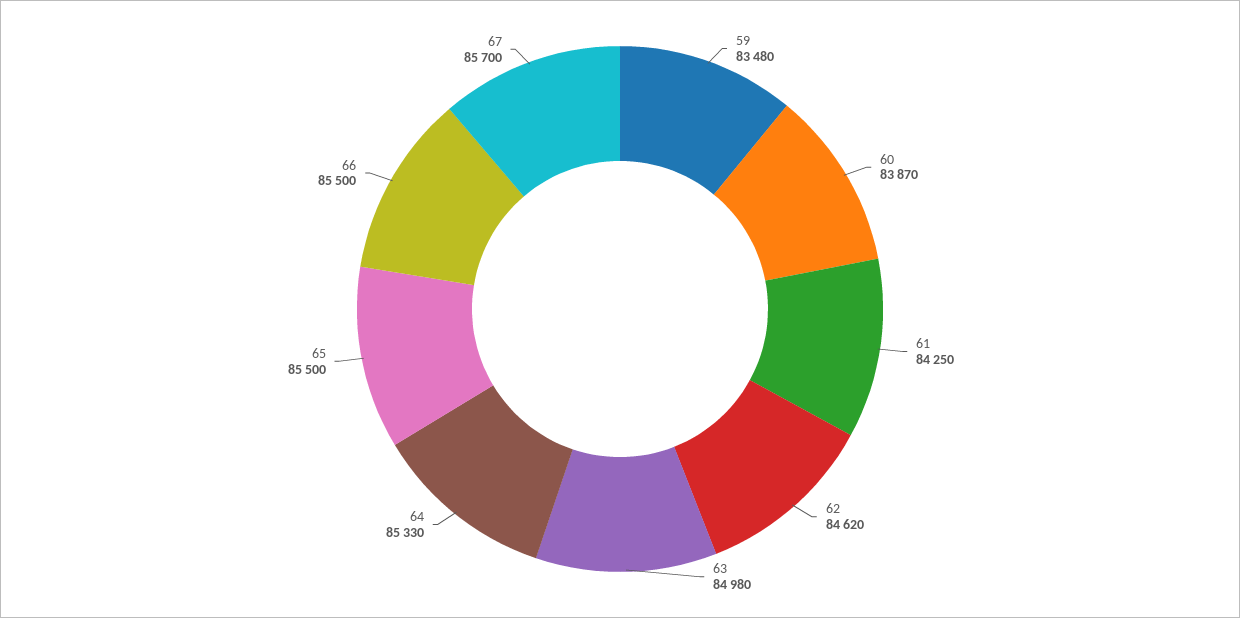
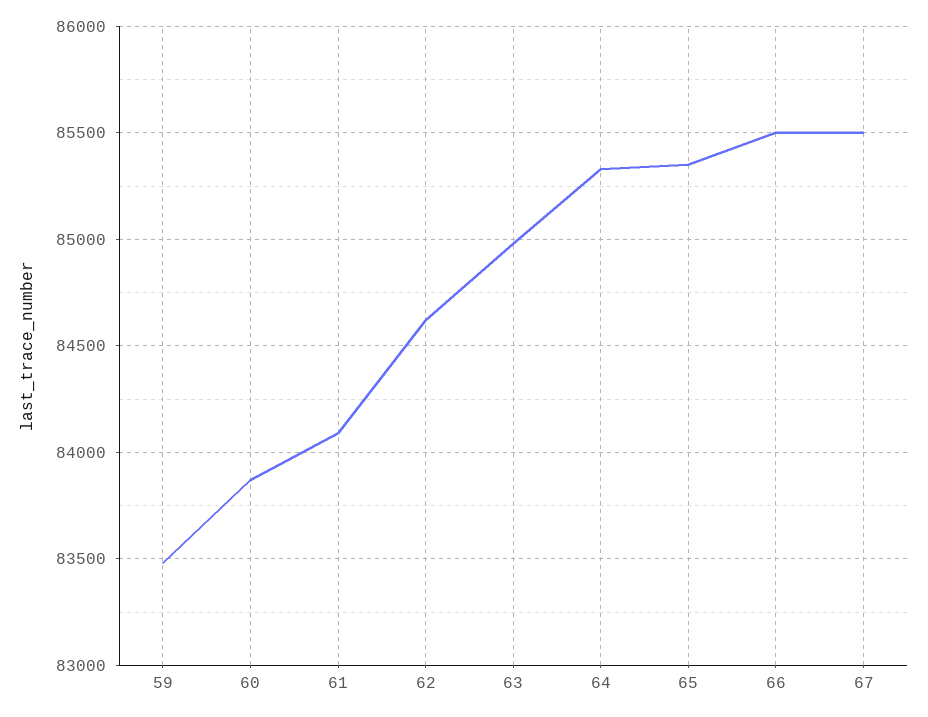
  {
    "59": 83480,
    "60": 83870,
-   "61": 84250,
+   "61": 84100,
    "62": 84620,
    "63": 84980,
    "64": 85330,
-   "65": 85500,
+   "65": 85350,
    "66": 85500,
-   "67": 85700
+   "67": 85500
  }

